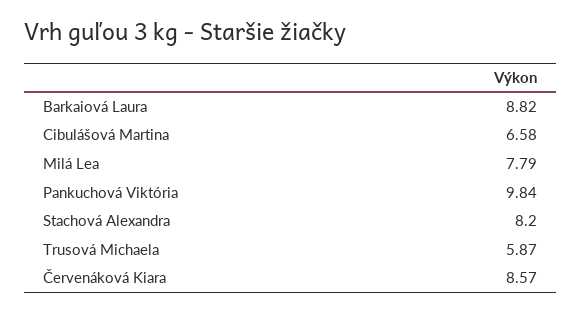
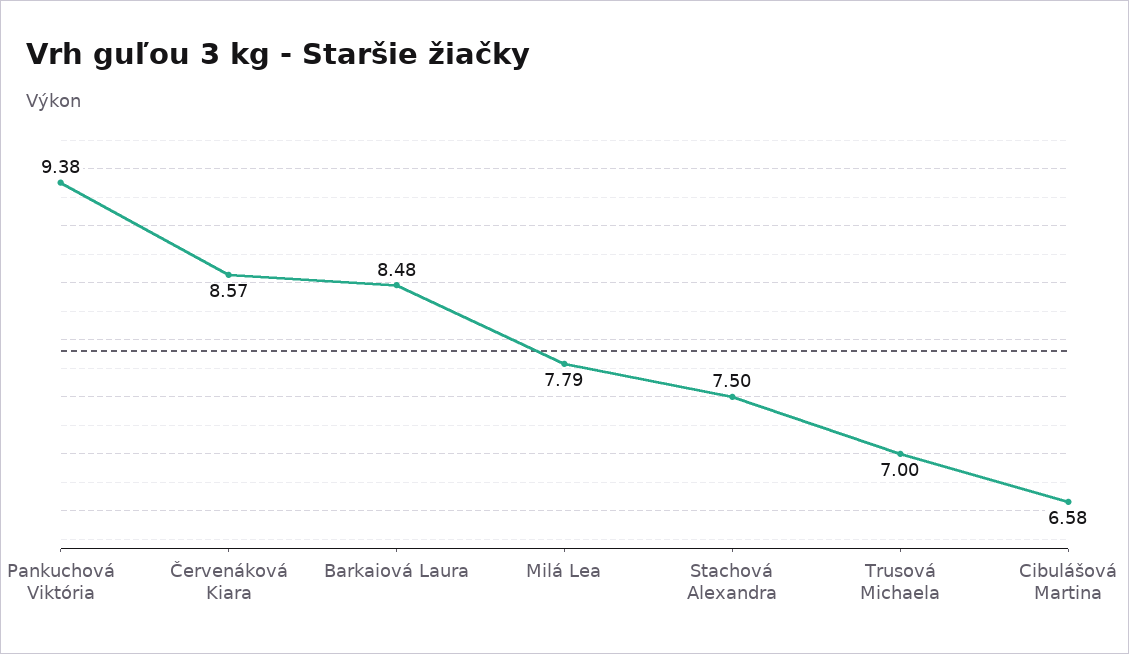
  {
-   "Barkaiová Laura": 8.82,
+   "Barkaiová Laura": 8.48,
    "Cibulášová Martina": 6.58,
    "Milá Lea": 7.79,
-   "Pankuchová Viktória": 9.84,
+   "Pankuchová Viktória": 9.38,
-   "Stachová Alexandra": 8.2,
+   "Stachová Alexandra": 7.5,
-   "Trusová Michaela": 5.87,
+   "Trusová Michaela": 7,
    "Červenáková Kiara": 8.57
  }

